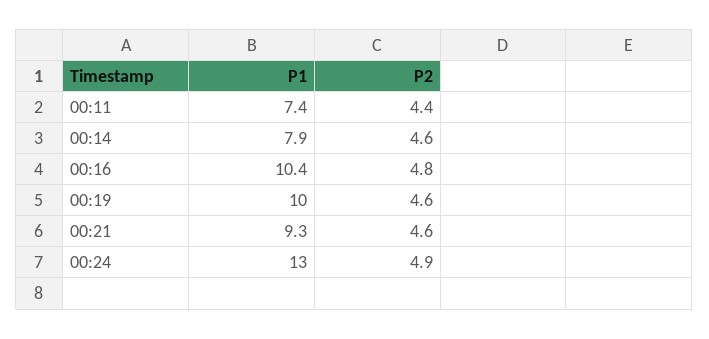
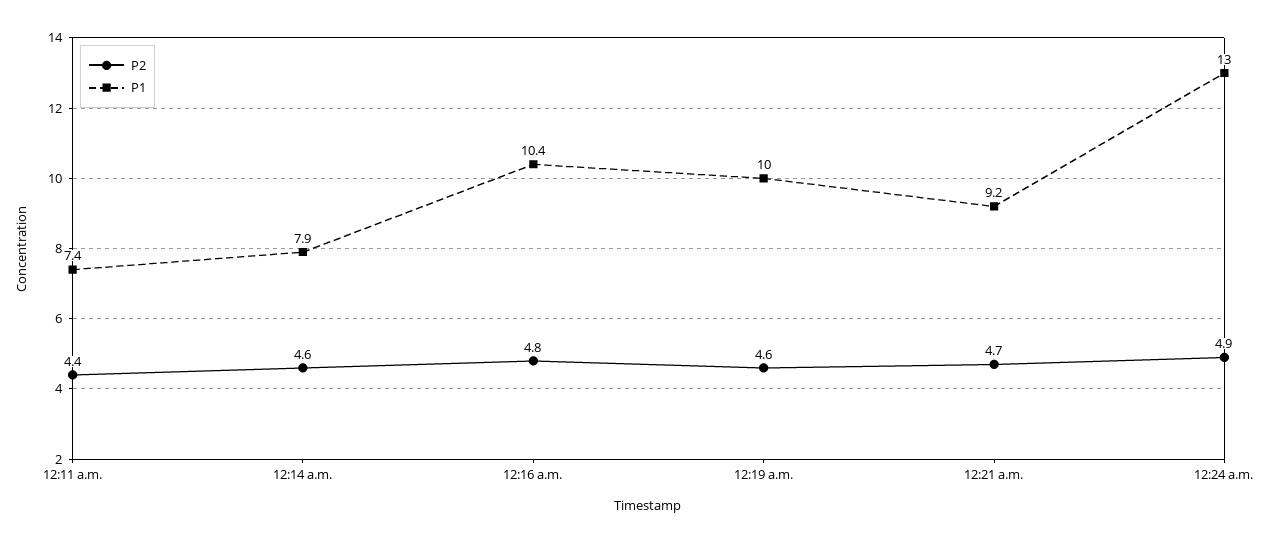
  {
    "P1": {
      "00:11": 7.4,
      "00:14": 7.9,
      "00:16": 10.4,
      "00:19": 10,
-     "00:21": 9.3,
+     "00:21": 9.2,
      "00:24": 13
    },
    "P2": {
      "00:11": 4.4,
      "00:14": 4.6,
      "00:16": 4.8,
      "00:19": 4.6,
-     "00:21": 4.6,
+     "00:21": 4.7,
      "00:24": 4.9
    }
  }

